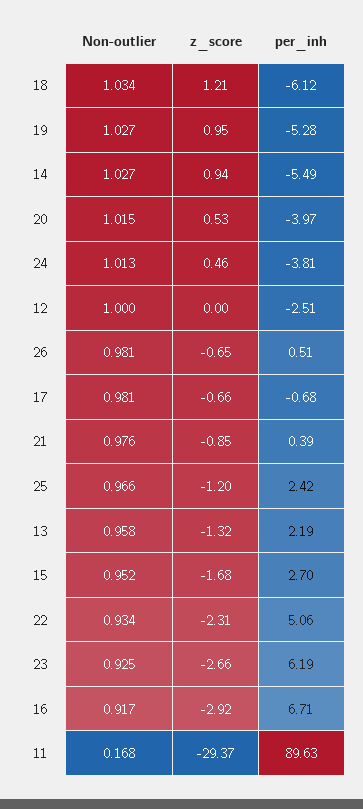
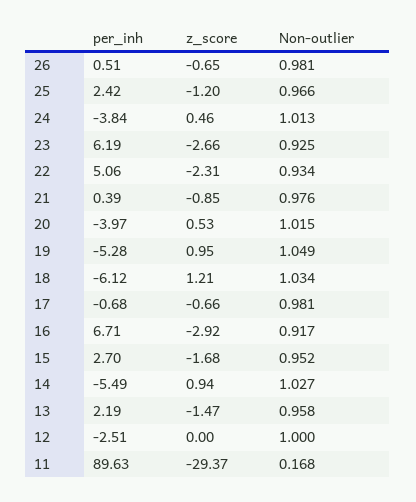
  {
    "Non-outlier": {
      "18": 1.034,
-     "19": 1.027,
+     "19": 1.049,
      "14": 1.027,
      "20": 1.015,
      "24": 1.013,
      "12": 1,
      "26": 0.981,
      "17": 0.981,
      "21": 0.976,
      "25": 0.966,
      "13": 0.958,
      "15": 0.952,
      "22": 0.934,
      "23": 0.925,
      "16": 0.917,
      "11": 0.168
    },
    "z_score": {
      "18": 1.21,
      "19": 0.95,
      "14": 0.94,
      "20": 0.53,
      "24": 0.46,
      "12": 0,
      "26": -0.65,
      "17": -0.66,
      "21": -0.85,
      "25": -1.2,
-     "13": -1.32,
+     "13": -1.47,
      "15": -1.68,
      "22": -2.31,
      "23": -2.66,
      "16": -2.92,
      "11": -29.37
    },
    "per_inh": {
      "18": -6.12,
      "19": -5.28,
      "14": -5.49,
      "20": -3.97,
-     "24": -3.81,
+     "24": -3.84,
      "12": -2.51,
      "26": 0.51,
      "17": -0.68,
      "21": 0.39,
      "25": 2.42,
      "13": 2.19,
      "15": 2.7,
      "22": 5.06,
      "23": 6.19,
      "16": 6.71,
      "11": 89.63
    }
  }

